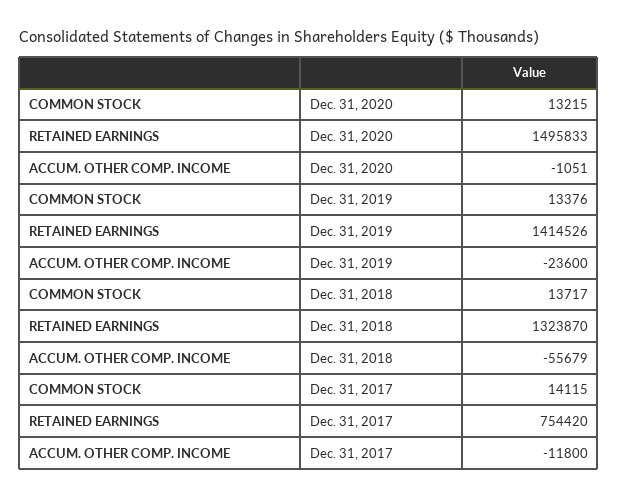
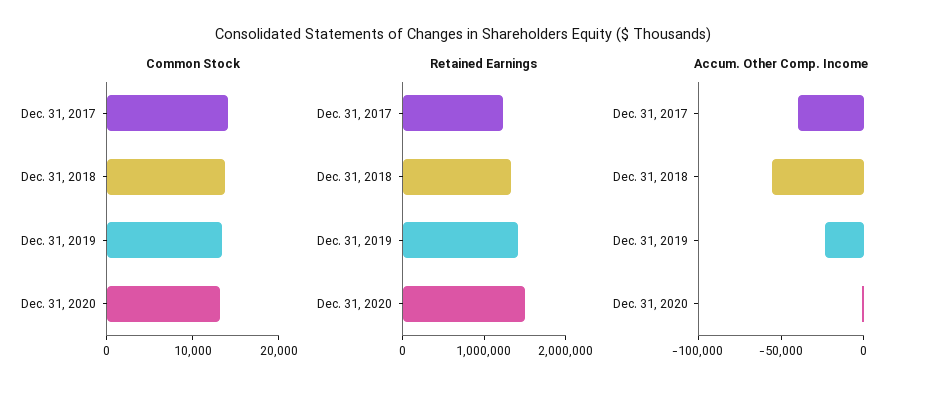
  {
    "COMMON STOCK": {
      "Dec. 31, 2020": 13215,
      "Dec. 31, 2019": 13376,
      "Dec. 31, 2018": 13717,
      "Dec. 31, 2017": 14115
    },
    "RETAINED EARNINGS": {
      "Dec. 31, 2020": 1495833,
      "Dec. 31, 2019": 1414526,
      "Dec. 31, 2018": 1323870,
-     "Dec. 31, 2017": 754420
+     "Dec. 31, 2017": 1200000
    },
    "ACCUM. OTHER COMP. INCOME": {
      "Dec. 31, 2020": -1051,
      "Dec. 31, 2019": -23600,
      "Dec. 31, 2018": -55679,
-     "Dec. 31, 2017": -11800
+     "Dec. 31, 2017": -40000
    }
  }

